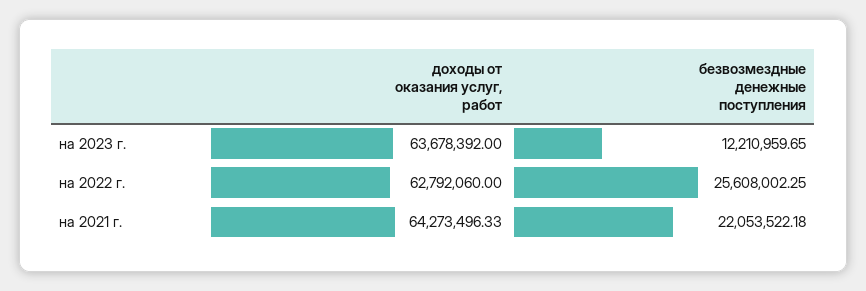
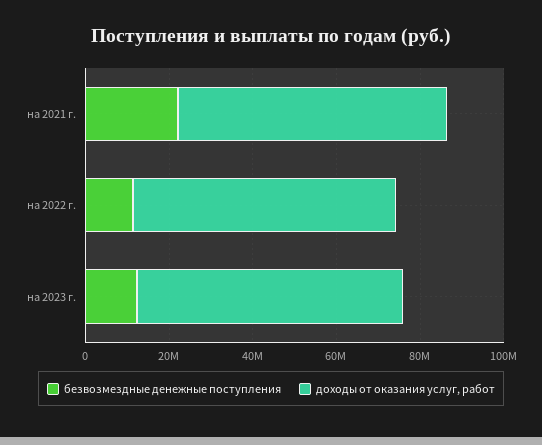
  {
    "доходы от оказания услуг, работ": {
      "на 2023 г.": 63678392,
      "на 2022 г.": 62792060,
      "на 2021 г.": 64273496.33
    },
    "безвозмездные денежные поступления": {
      "на 2023 г.": 12210959.65,
-     "на 2022 г.": 25608002.25,
+     "на 2022 г.": 10000000,
      "на 2021 г.": 22053522.18
    }
  }

